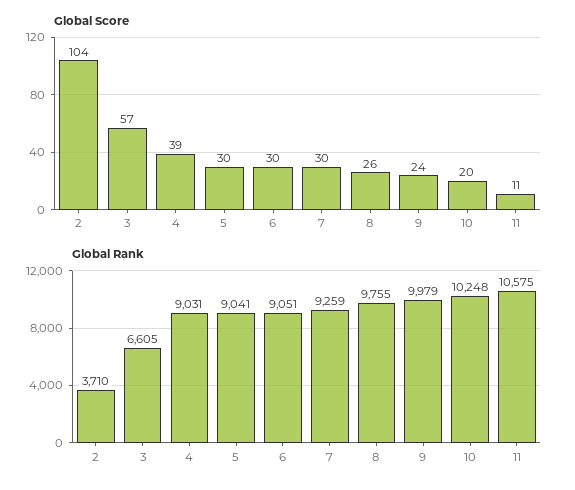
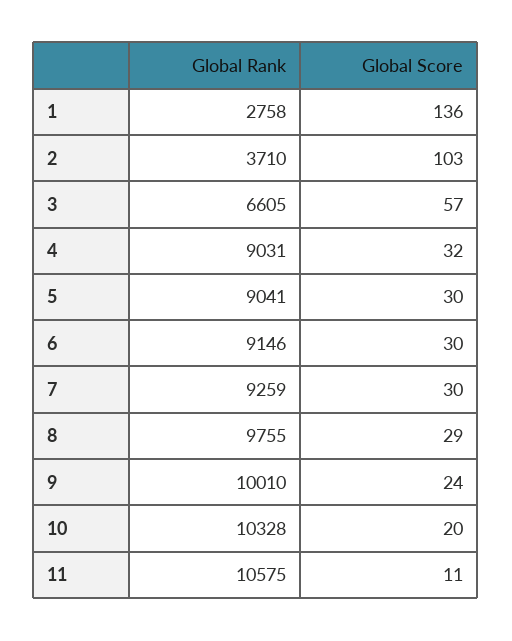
  {
    "Global Score": {
-     "2": 104,
+     "2": 103,
      "3": 57,
-     "4": 39,
+     "4": 32,
      "5": 30,
      "6": 30,
      "7": 30,
-     "8": 26,
+     "8": 29,
      "9": 24,
      "10": 20,
-     "11": 11
+     "11": 11,
+     "1": 136
    },
    "Global Rank": {
      "2": 3710,
      "3": 6605,
      "4": 9031,
      "5": 9041,
-     "6": 9051,
+     "6": 9146,
      "7": 9259,
      "8": 9755,
-     "9": 9979,
+     "9": 10010,
-     "10": 10248,
+     "10": 10328,
-     "11": 10575
+     "11": 10575,
+     "1": 2758
    }
  }

